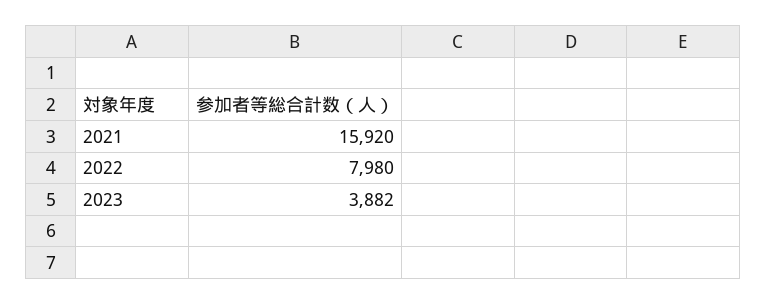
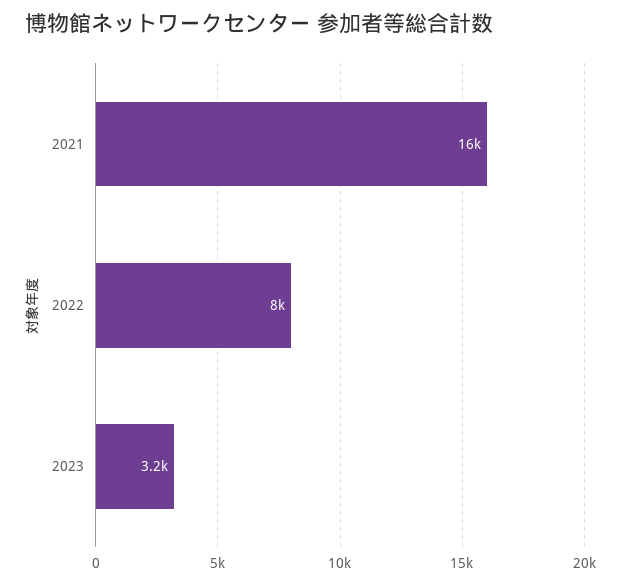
  {
    "2021": 15920,
    "2022": 7980,
-   "2023": 3882
+   "2023": 3200
  }

